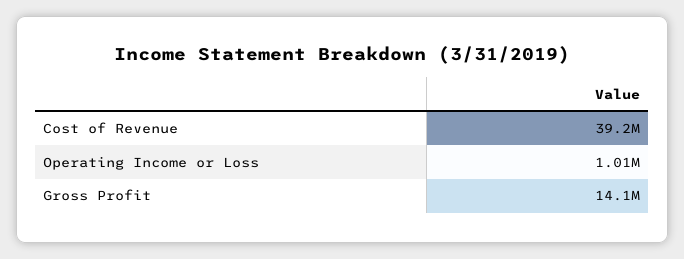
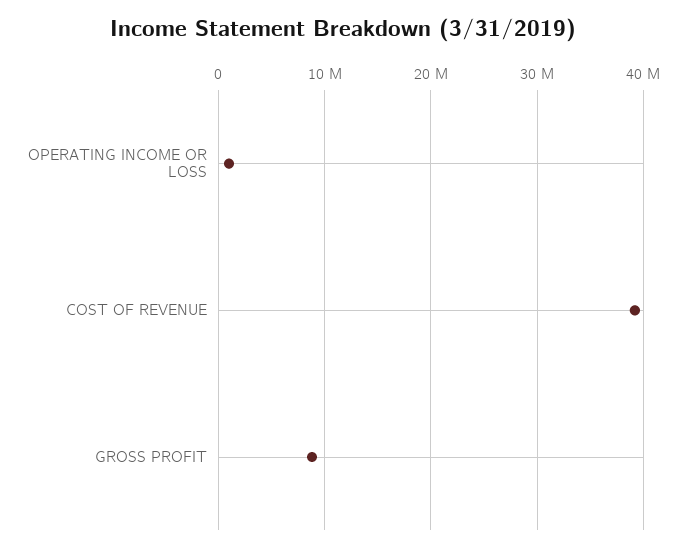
  {
    "Cost of Revenue": 39200000,
    "Operating Income or Loss": 1010000,
-   "Gross Profit": 14100000
+   "Gross Profit": 9000000
  }

